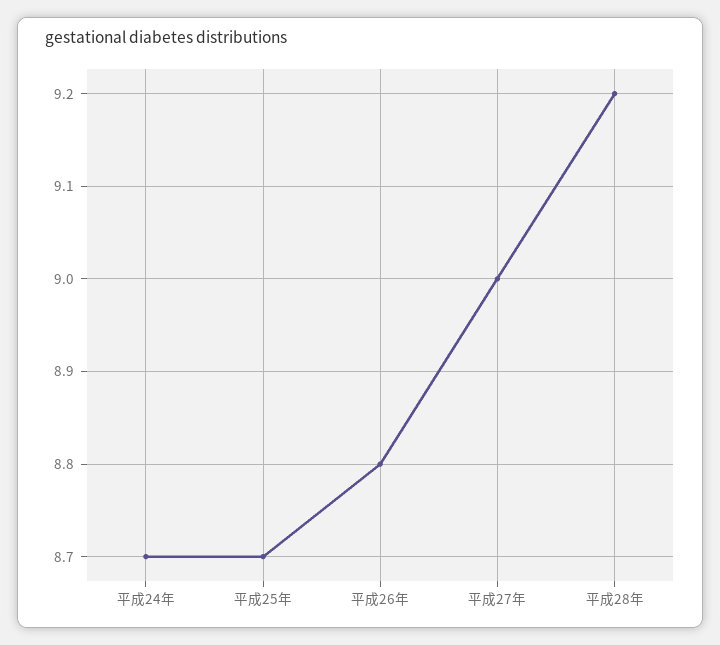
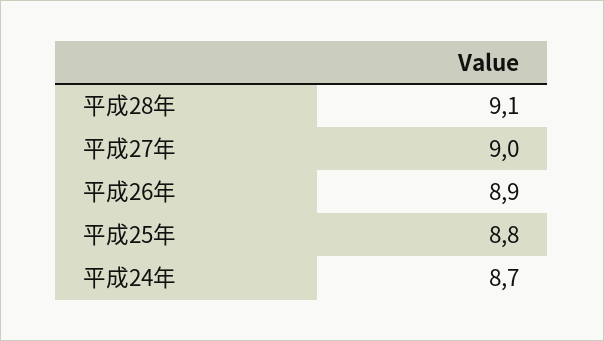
  {
    "平成24年": 8.7,
-   "平成25年": 8.7,
+   "平成25年": 8.8,
-   "平成26年": 8.8,
+   "平成26年": 8.9,
    "平成27年": 9,
-   "平成28年": 9.2
+   "平成28年": 9.1
  }

